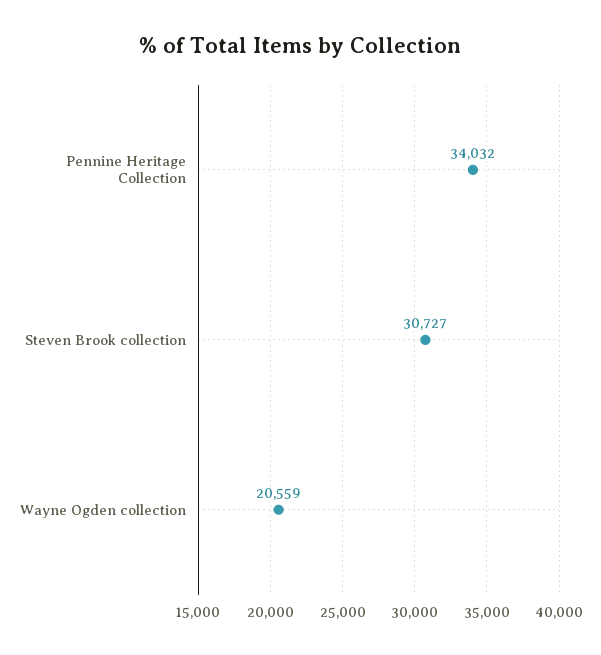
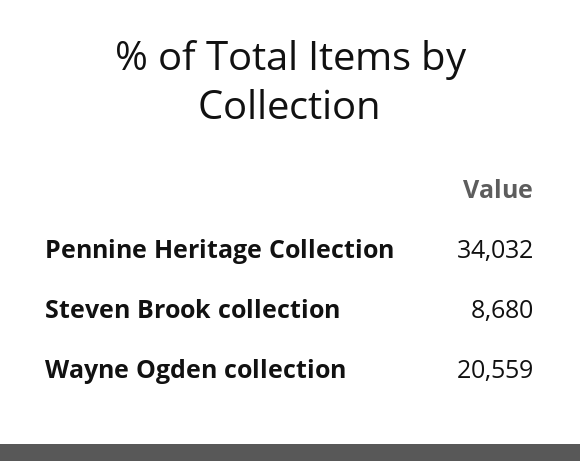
  {
    "Pennine Heritage Collection": 34032,
-   "Steven Brook collection": 30727,
+   "Steven Brook collection": 8680,
    "Wayne Ogden collection": 20559
  }

